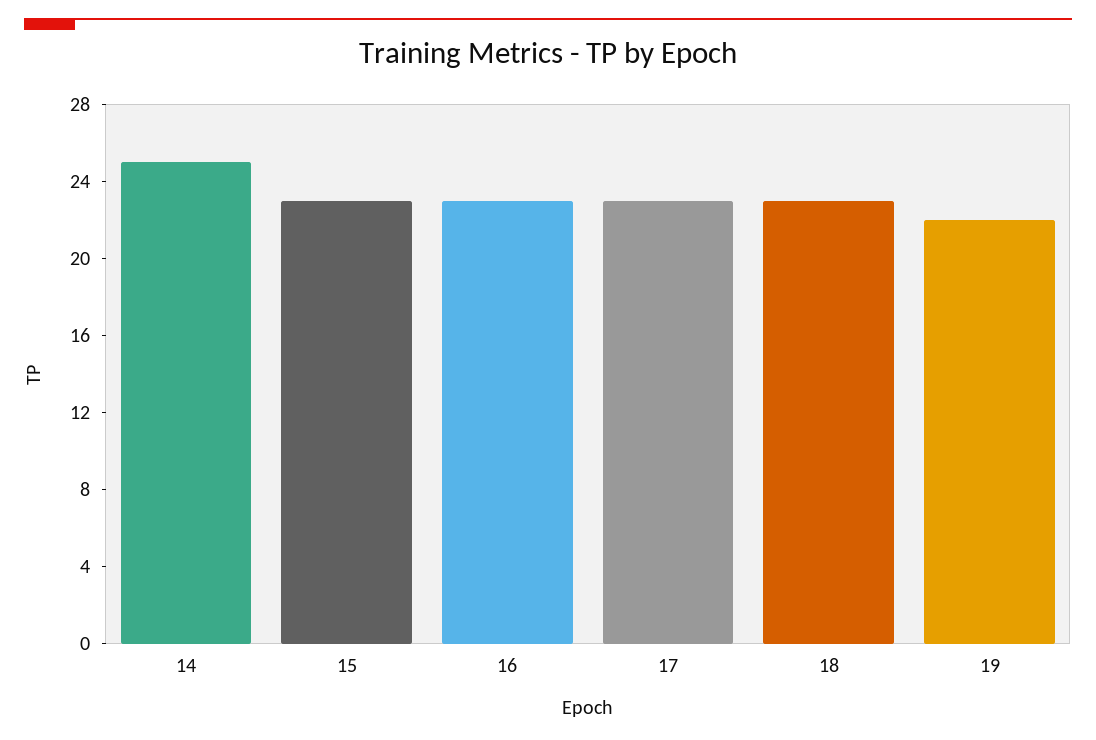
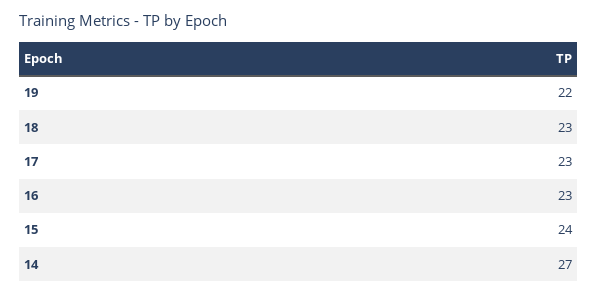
  {
-   "14": 25,
+   "14": 27,
-   "15": 23,
+   "15": 24,
    "16": 23,
    "17": 23,
    "18": 23,
    "19": 22
  }

